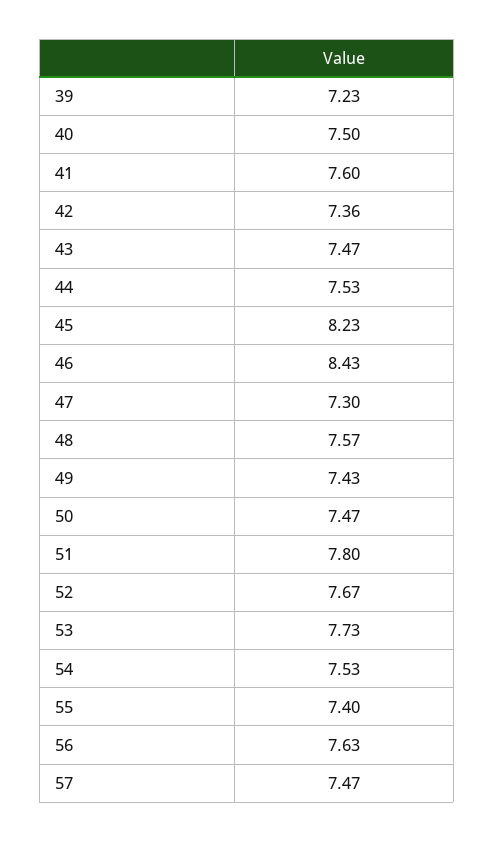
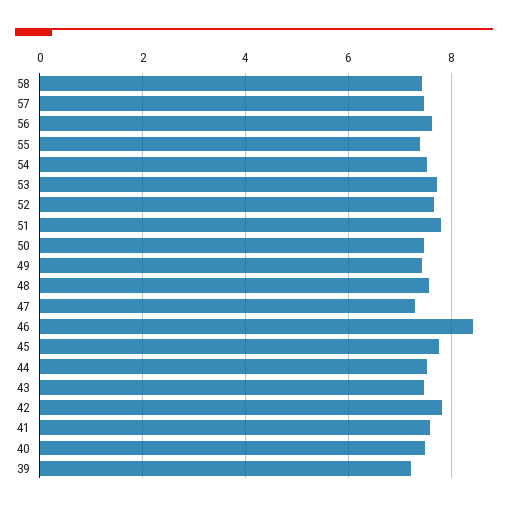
  {
    "39": 7.23,
    "40": 7.5,
    "41": 7.6,
-   "42": 7.36,
+   "42": 7.8,
    "43": 7.47,
    "44": 7.53,
-   "45": 8.23,
+   "45": 7.8,
    "46": 8.43,
    "47": 7.3,
    "48": 7.57,
    "49": 7.43,
    "50": 7.47,
    "51": 7.8,
    "52": 7.67,
    "53": 7.73,
    "54": 7.53,
    "55": 7.4,
    "56": 7.63,
-   "57": 7.47
+   "57": 7.47,
+   "58": 7.4
  }

